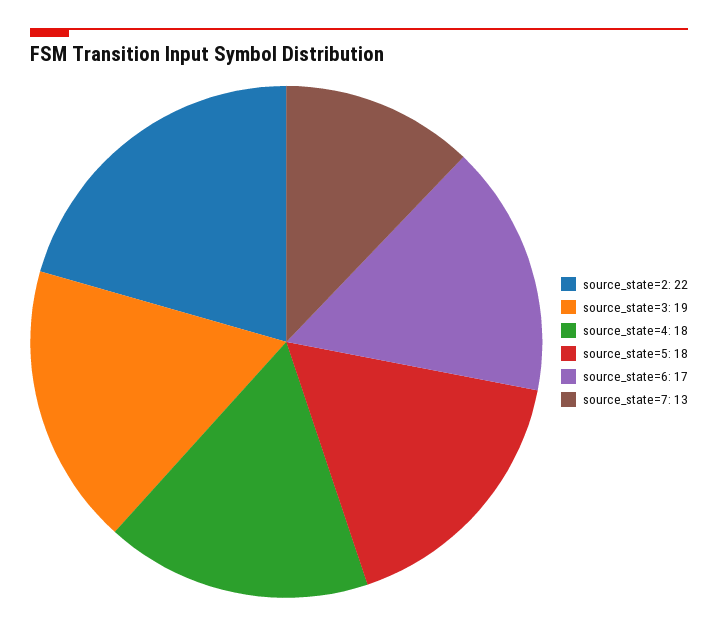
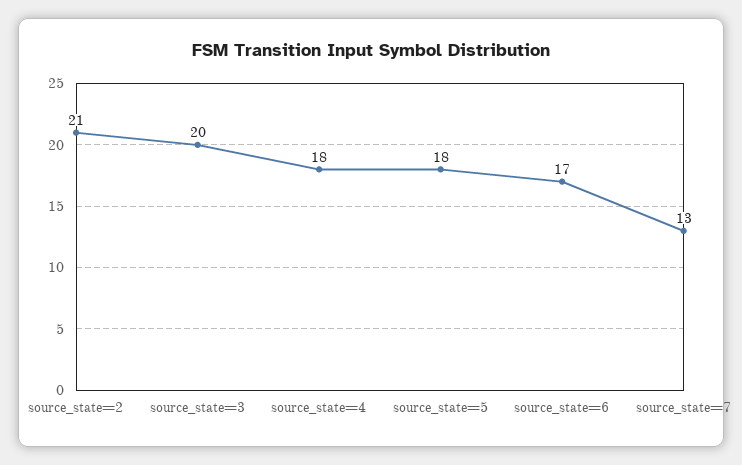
  {
-   "source_state=2": 22,
+   "source_state=2": 21,
-   "source_state=3": 19,
+   "source_state=3": 20,
    "source_state=4": 18,
    "source_state=5": 18,
    "source_state=6": 17,
    "source_state=7": 13
  }

